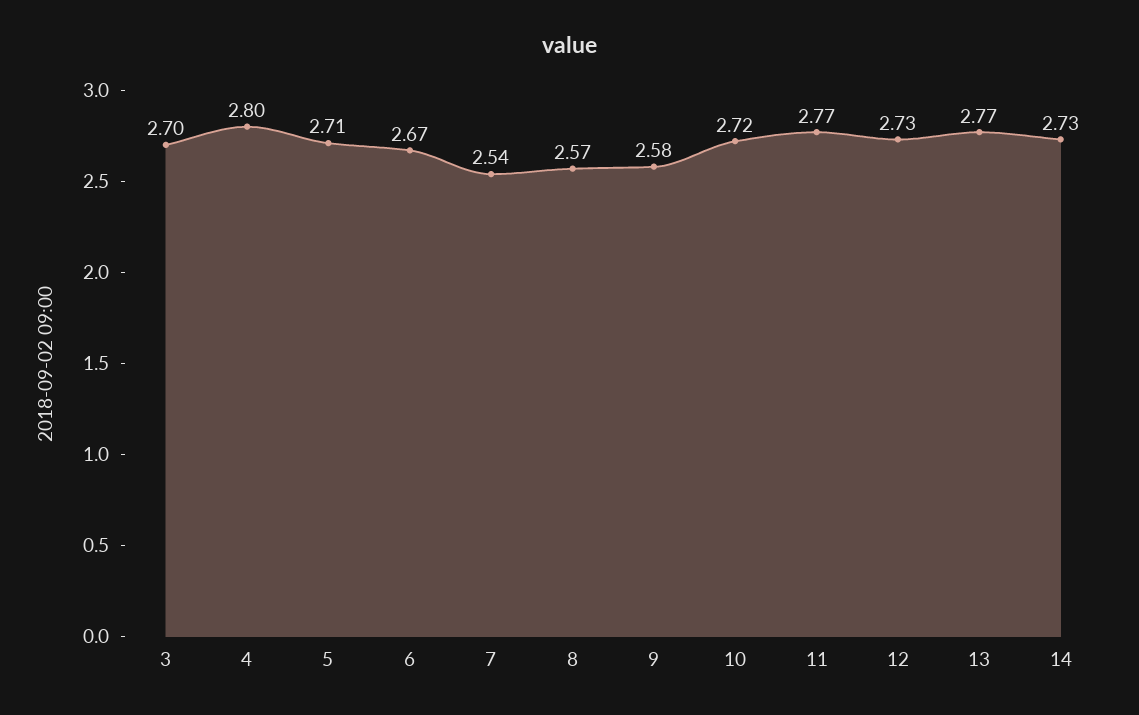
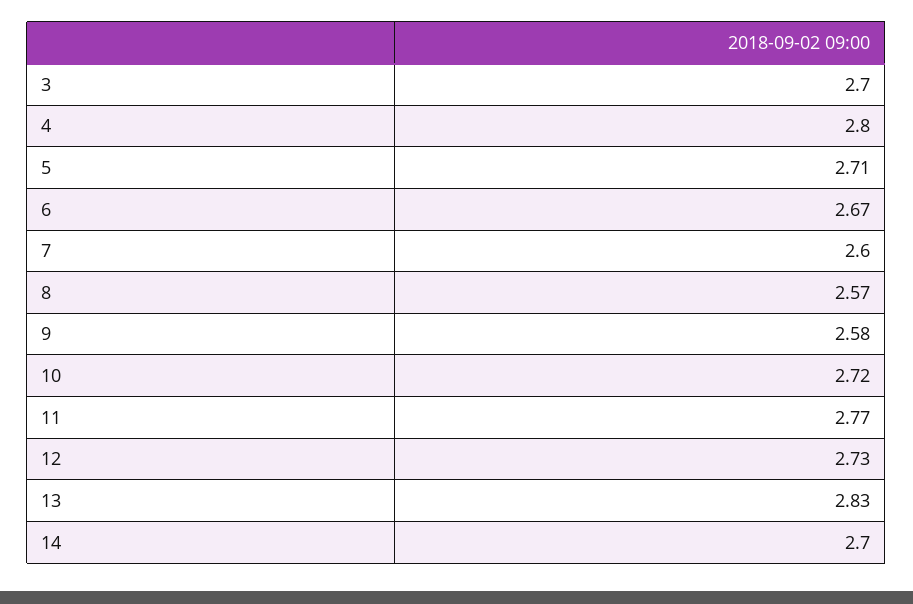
  {
    "3": 2.7,
    "4": 2.8,
    "5": 2.71,
    "6": 2.67,
-   "7": 2.54,
+   "7": 2.6,
    "8": 2.57,
    "9": 2.58,
    "10": 2.72,
    "11": 2.77,
    "12": 2.73,
-   "13": 2.77,
+   "13": 2.83,
-   "14": 2.73
+   "14": 2.7
  }

